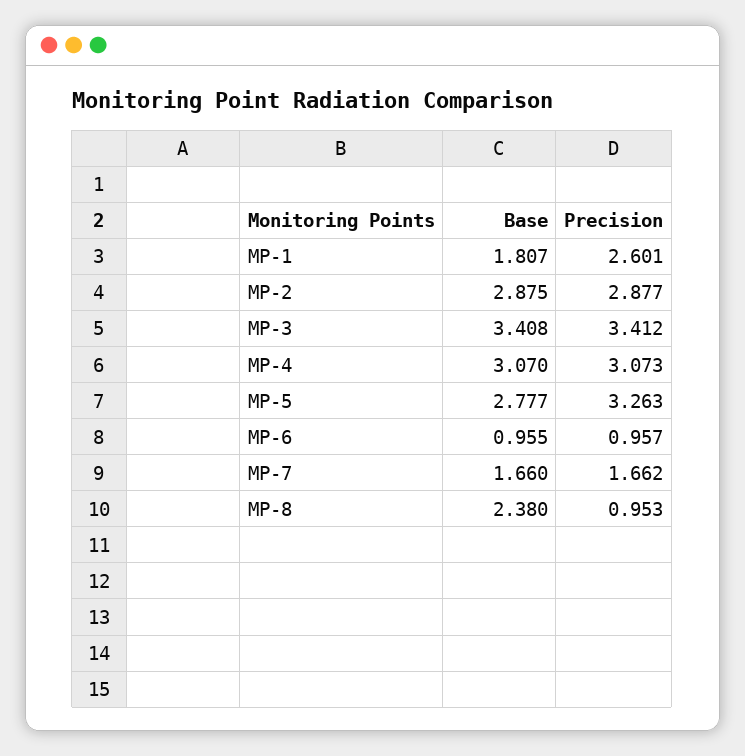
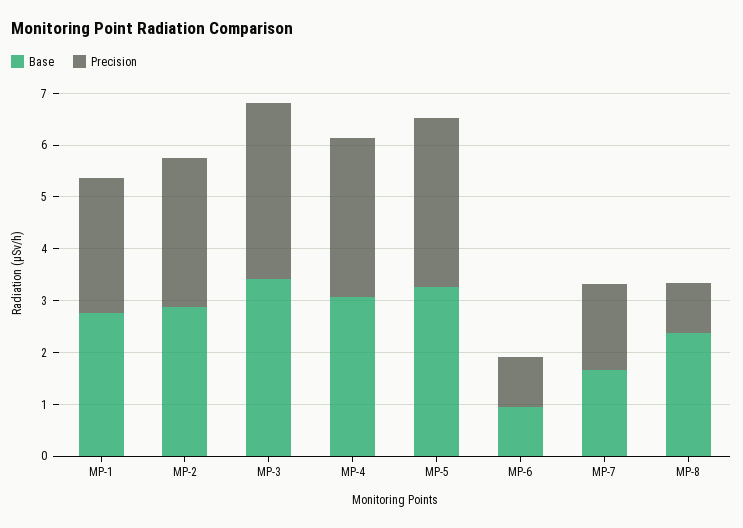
  {
    "Base": {
-     "MP-1": 1.807,
+     "MP-1": 2.8,
      "MP-2": 2.875,
      "MP-3": 3.408,
      "MP-4": 3.07,
-     "MP-5": 2.777,
+     "MP-5": 3.2,
      "MP-6": 0.955,
      "MP-7": 1.66,
      "MP-8": 2.38
    },
    "Precision": {
      "MP-1": 2.601,
      "MP-2": 2.877,
      "MP-3": 3.412,
      "MP-4": 3.073,
      "MP-5": 3.263,
      "MP-6": 0.957,
      "MP-7": 1.662,
      "MP-8": 0.953
    }
  }

